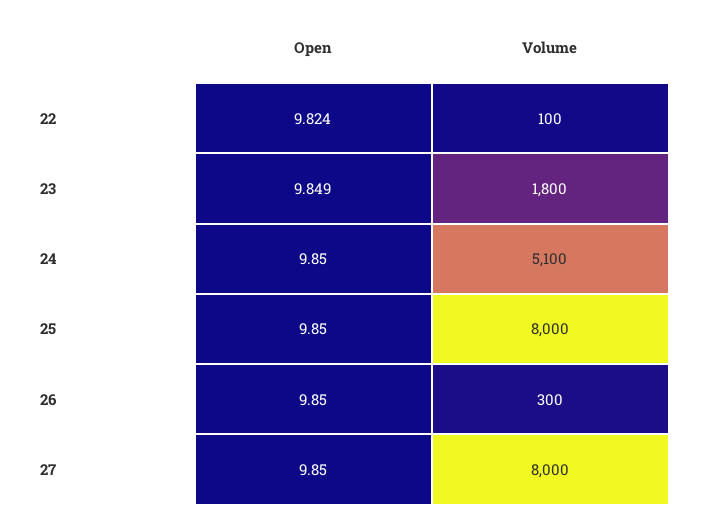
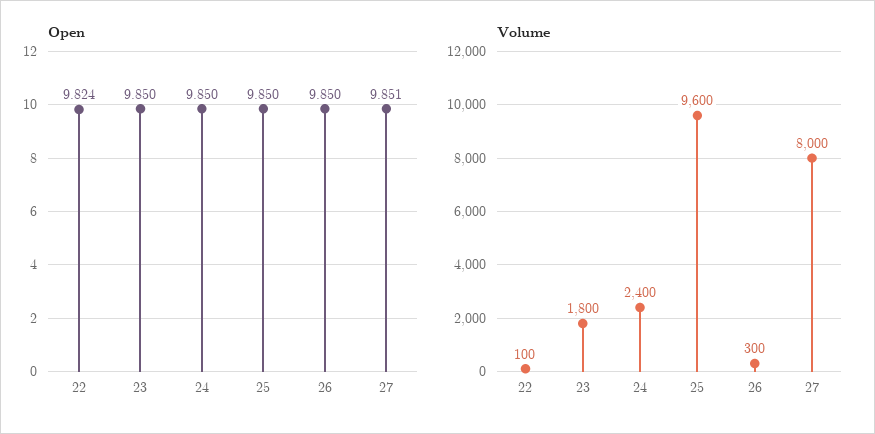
  {
    "Open": {
      "22": 9.824,
-     "23": 9.849,
+     "23": 9.85,
      "24": 9.85,
      "25": 9.85,
      "26": 9.85,
-     "27": 9.85
+     "27": 9.851
    },
    "Volume": {
      "22": 100,
      "23": 1800,
-     "24": 5100,
+     "24": 2400,
-     "25": 8000,
+     "25": 9600,
      "26": 300,
      "27": 8000
    }
  }

